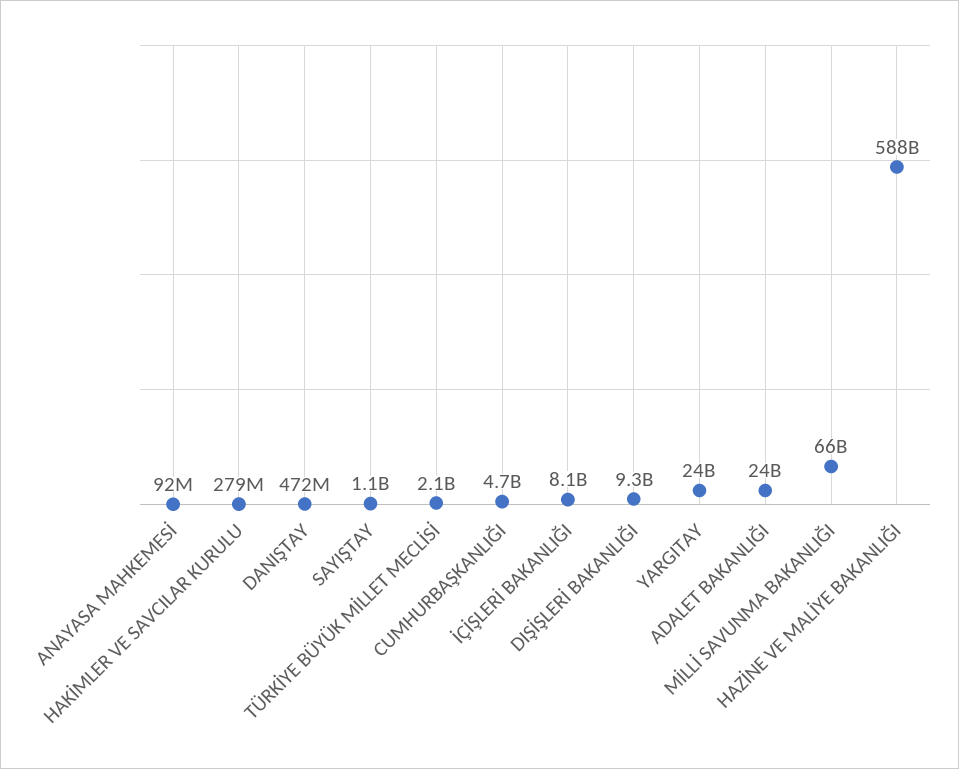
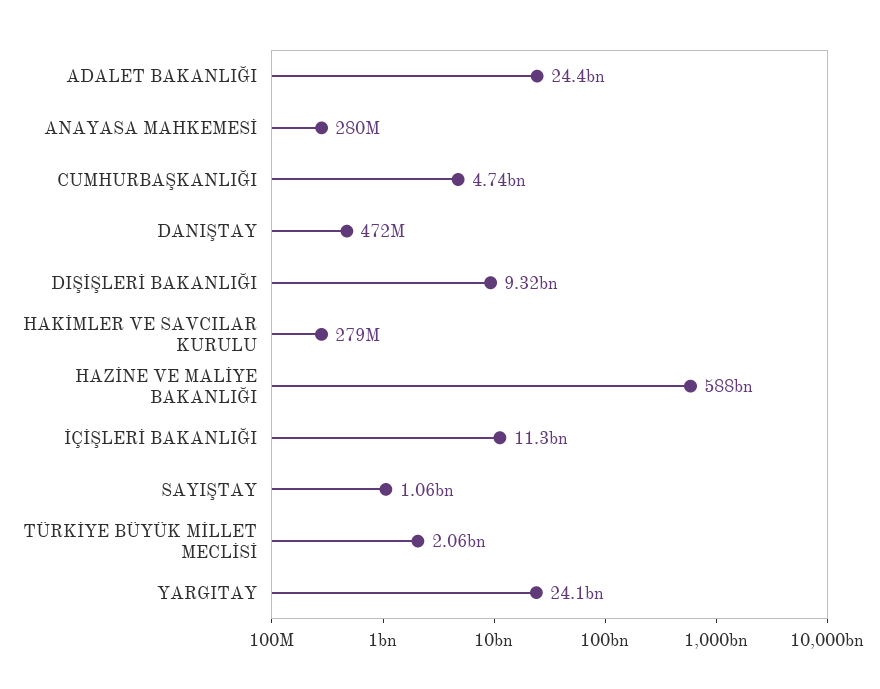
  {
-   "ANAYASA MAHKEMESİ": 92000000,
+   "ANAYASA MAHKEMESİ": 280000000,
    "HAKİMLER VE SAVCILAR KURULU": 279000000,
    "DANIŞTAY": 472000000,
    "SAYIŞTAY": 1060000000,
    "TÜRKİYE BÜYÜK MİLLET MECLİSİ": 2060000000,
    "CUMHURBAŞKANLIĞI": 4740000000,
-   "İÇİŞLERİ BAKANLIĞI": 8100000000,
+   "İÇİŞLERİ BAKANLIĞI": 11300000000,
    "DIŞİŞLERİ BAKANLIĞI": 9320000000,
    "YARGITAY": 24100000000,
    "ADALET BAKANLIĞI": 24400000000,
-   "MİLLİ SAVUNMA BAKANLIĞI": 66000000000,
    "HAZİNE VE MALİYE BAKANLIĞI": 588000000000
  }

